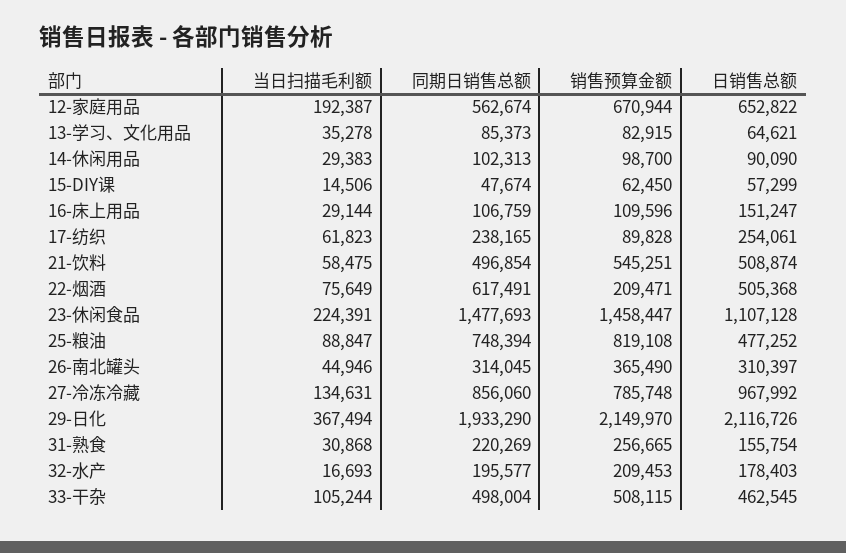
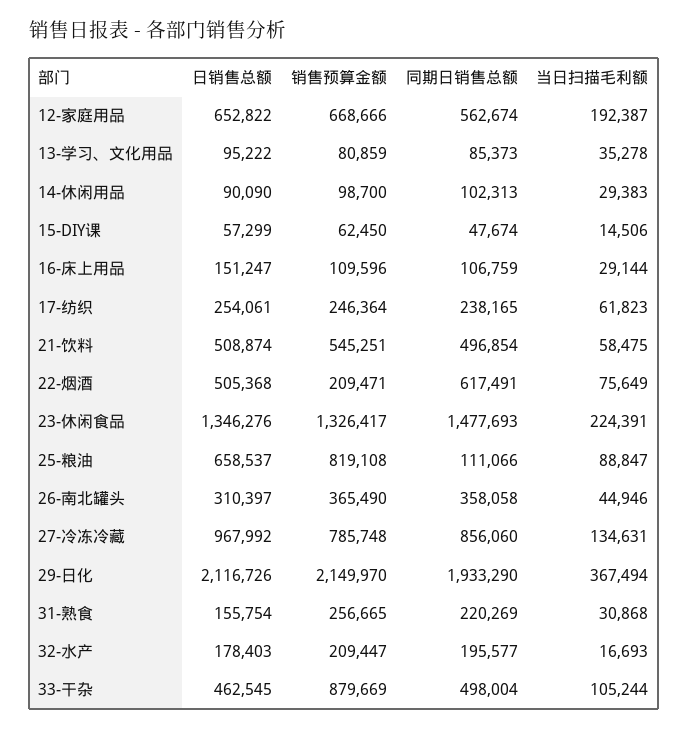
  {
    "当日扫描毛利额": {
      "12-家庭用品": 192387,
      "13-学习、文化用品": 35278,
      "14-休闲用品": 29383,
      "15-DIY课": 14506,
      "16-床上用品": 29144,
      "17-纺织": 61823,
      "21-饮料": 58475,
      "22-烟酒": 75649,
      "23-休闲食品": 224391,
      "25-粮油": 88847,
      "26-南北罐头": 44946,
      "27-冷冻冷藏": 134631,
      "29-日化": 367494,
      "31-熟食": 30868,
      "32-水产": 16693,
      "33-干杂": 105244
    },
    "同期日销售总额": {
      "12-家庭用品": 562674,
      "13-学习、文化用品": 85373,
      "14-休闲用品": 102313,
      "15-DIY课": 47674,
      "16-床上用品": 106759,
      "17-纺织": 238165,
      "21-饮料": 496854,
      "22-烟酒": 617491,
      "23-休闲食品": 1477693,
-     "25-粮油": 748394,
+     "25-粮油": 111066,
-     "26-南北罐头": 314045,
+     "26-南北罐头": 358058,
      "27-冷冻冷藏": 856060,
      "29-日化": 1933290,
      "31-熟食": 220269,
      "32-水产": 195577,
      "33-干杂": 498004
    },
    "销售预算金额": {
-     "12-家庭用品": 670944,
+     "12-家庭用品": 668666,
-     "13-学习、文化用品": 82915,
+     "13-学习、文化用品": 80859,
      "14-休闲用品": 98700,
      "15-DIY课": 62450,
      "16-床上用品": 109596,
-     "17-纺织": 89828,
+     "17-纺织": 246364,
      "21-饮料": 545251,
      "22-烟酒": 209471,
-     "23-休闲食品": 1458447,
+     "23-休闲食品": 1326417,
      "25-粮油": 819108,
      "26-南北罐头": 365490,
      "27-冷冻冷藏": 785748,
      "29-日化": 2149970,
      "31-熟食": 256665,
-     "32-水产": 209453,
+     "32-水产": 209447,
-     "33-干杂": 508115
+     "33-干杂": 879669
    },
    "日销售总额": {
      "12-家庭用品": 652822,
-     "13-学习、文化用品": 64621,
+     "13-学习、文化用品": 95222,
      "14-休闲用品": 90090,
      "15-DIY课": 57299,
      "16-床上用品": 151247,
      "17-纺织": 254061,
      "21-饮料": 508874,
      "22-烟酒": 505368,
-     "23-休闲食品": 1107128,
+     "23-休闲食品": 1346276,
-     "25-粮油": 477252,
+     "25-粮油": 658537,
      "26-南北罐头": 310397,
      "27-冷冻冷藏": 967992,
      "29-日化": 2116726,
      "31-熟食": 155754,
      "32-水产": 178403,
      "33-干杂": 462545
    }
  }

